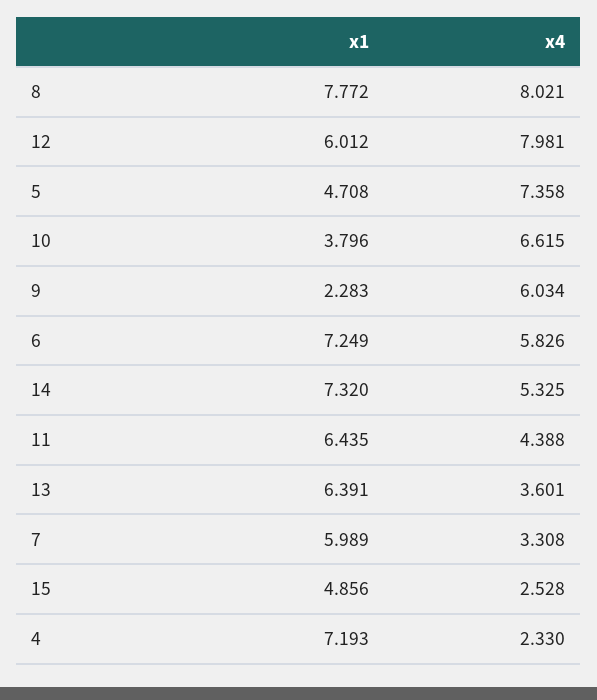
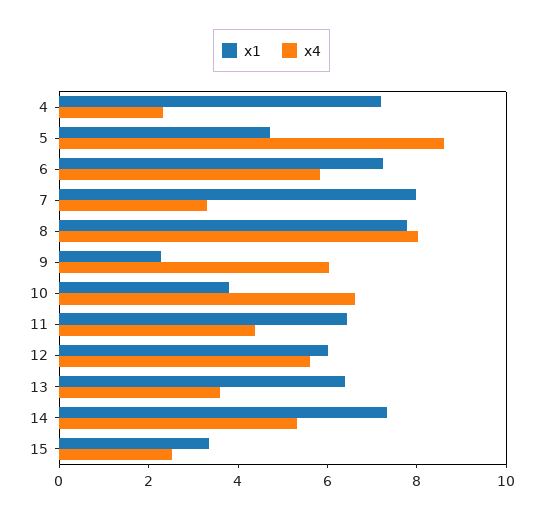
  {
    "x1": {
      "8": 7.772,
      "12": 6.012,
      "5": 4.708,
      "10": 3.796,
      "9": 2.283,
      "6": 7.249,
      "14": 7.32,
      "11": 6.435,
      "13": 6.391,
-     "7": 5.989,
+     "7": 8,
-     "15": 4.856,
+     "15": 3.5,
      "4": 7.193
    },
    "x4": {
      "8": 8.021,
-     "12": 7.981,
+     "12": 5.5,
-     "5": 7.358,
+     "5": 8.5,
      "10": 6.615,
      "9": 6.034,
      "6": 5.826,
      "14": 5.325,
      "11": 4.388,
      "13": 3.601,
      "7": 3.308,
      "15": 2.528,
      "4": 2.33
    }
  }

